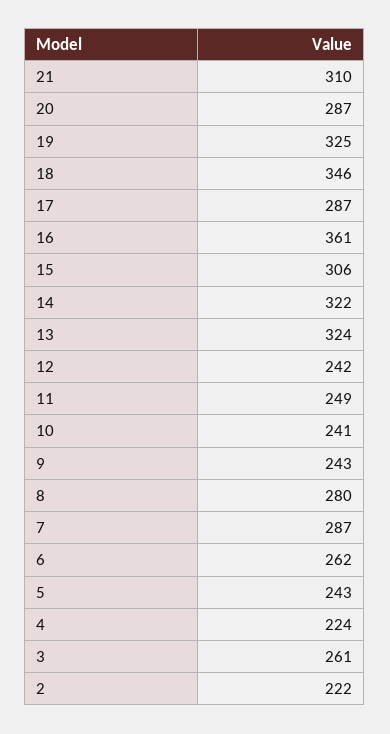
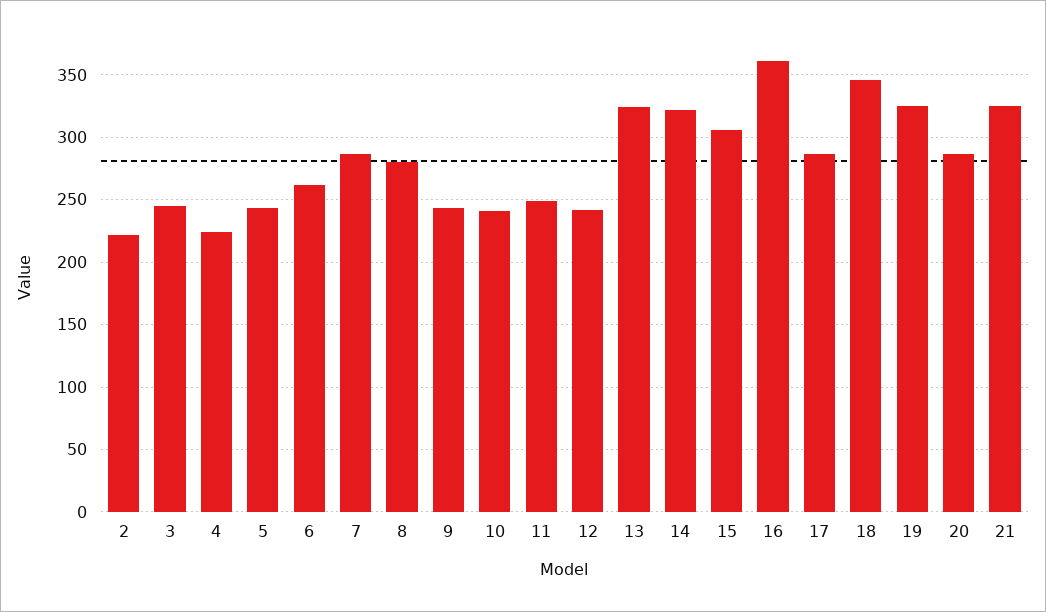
  {
-   "21": 310,
+   "21": 325,
    "20": 287,
    "19": 325,
    "18": 346,
    "17": 287,
    "16": 361,
    "15": 306,
    "14": 322,
    "13": 324,
    "12": 242,
    "11": 249,
    "10": 241,
    "9": 243,
    "8": 280,
    "7": 287,
    "6": 262,
    "5": 243,
    "4": 224,
-   "3": 261,
+   "3": 245,
    "2": 222
  }

